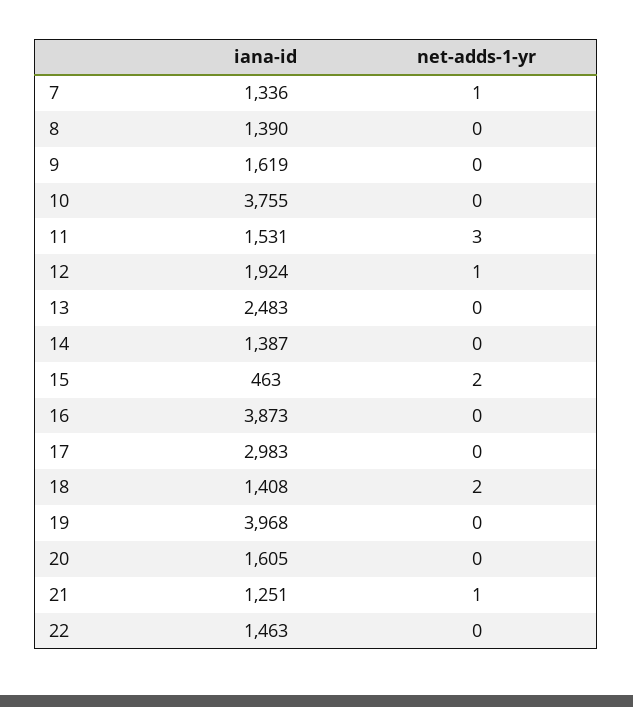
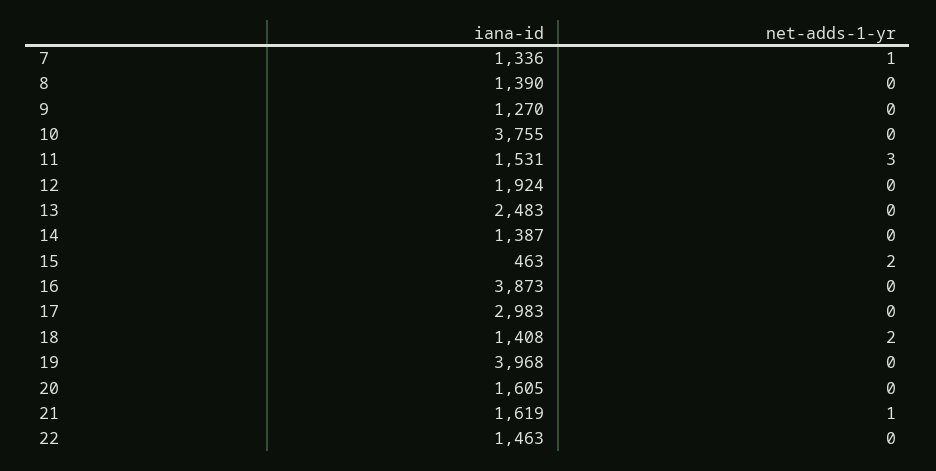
  {
    "iana-id": {
      "7": 1336,
      "8": 1390,
-     "9": 1619,
+     "9": 1270,
      "10": 3755,
      "11": 1531,
      "12": 1924,
      "13": 2483,
      "14": 1387,
      "15": 463,
      "16": 3873,
      "17": 2983,
      "18": 1408,
      "19": 3968,
      "20": 1605,
-     "21": 1251,
+     "21": 1619,
      "22": 1463
    },
    "net-adds-1-yr": {
      "7": 1,
      "8": 0,
      "9": 0,
      "10": 0,
      "11": 3,
-     "12": 1,
+     "12": 0,
      "13": 0,
      "14": 0,
      "15": 2,
      "16": 0,
      "17": 0,
      "18": 2,
      "19": 0,
      "20": 0,
      "21": 1,
      "22": 0
    }
  }

